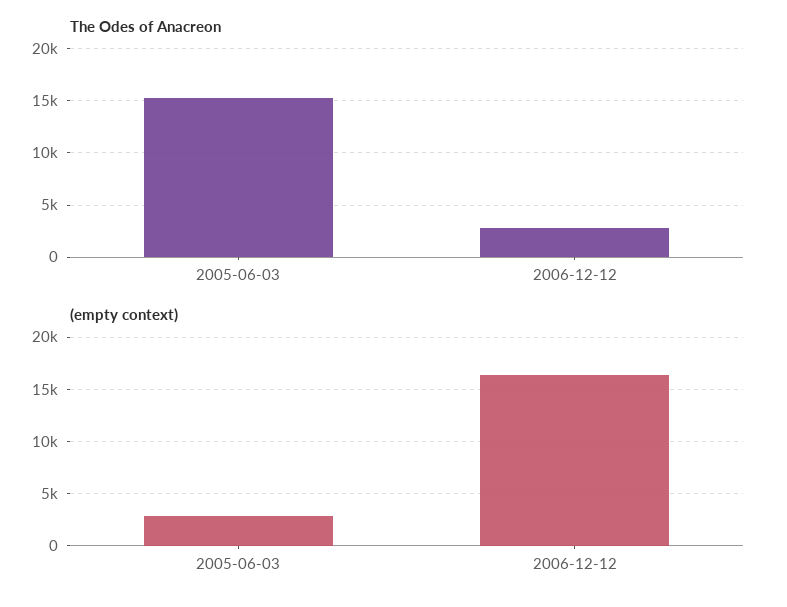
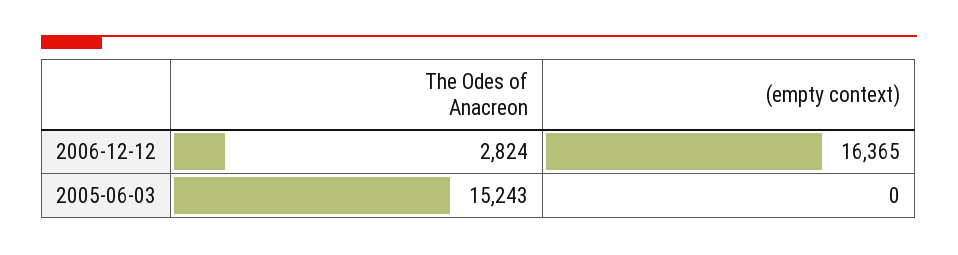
  {
    "The Odes of Anacreon": {
      "2005-06-03": 15243,
      "2006-12-12": 2824
    },
    "(empty context)": {
-     "2005-06-03": 3000,
+     "2005-06-03": 0,
      "2006-12-12": 16365
    }
  }

